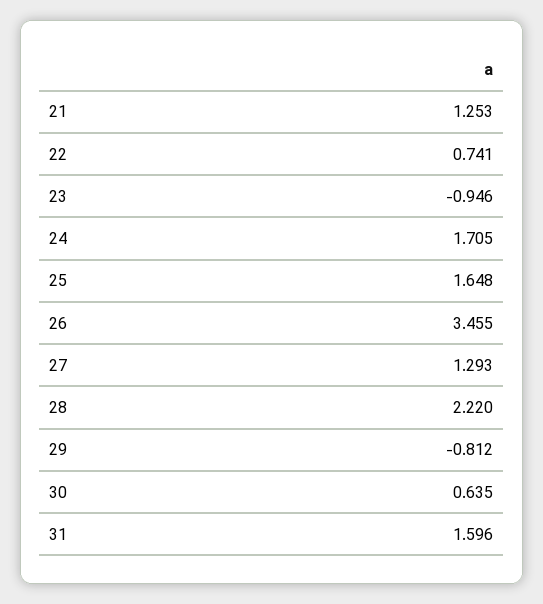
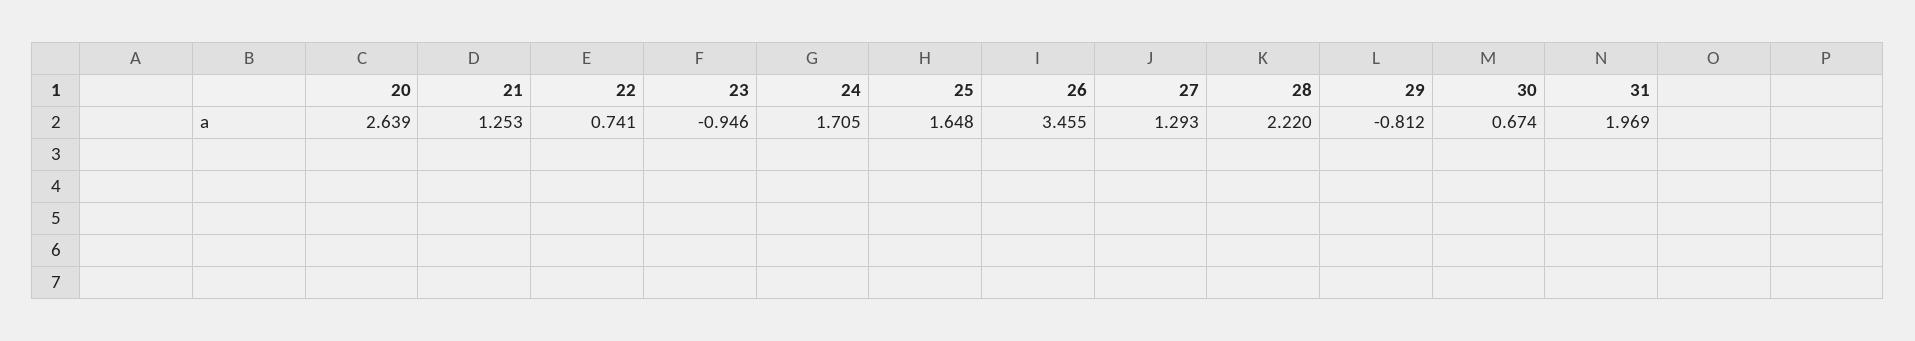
  {
    "21": 1.253,
    "22": 0.741,
    "23": -0.946,
    "24": 1.705,
    "25": 1.648,
    "26": 3.455,
    "27": 1.293,
    "28": 2.22,
    "29": -0.812,
-   "30": 0.635,
+   "30": 0.674,
-   "31": 1.596
+   "31": 1.969,
+   "20": 2.639
  }

